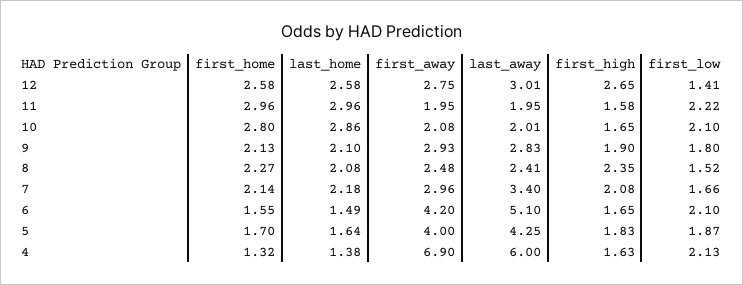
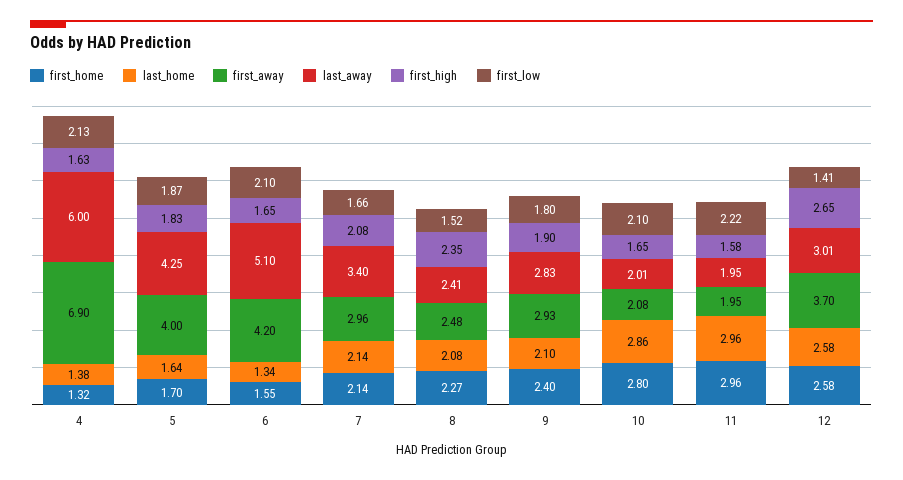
  {
    "first_home": {
      "12": 2.58,
      "11": 2.96,
      "10": 2.8,
-     "9": 2.13,
+     "9": 2.4,
      "8": 2.27,
      "7": 2.14,
      "6": 1.55,
      "5": 1.7,
      "4": 1.32
    },
    "last_home": {
      "12": 2.58,
      "11": 2.96,
      "10": 2.86,
      "9": 2.1,
      "8": 2.08,
-     "7": 2.18,
+     "7": 2.14,
-     "6": 1.49,
+     "6": 1.34,
      "5": 1.64,
      "4": 1.38
    },
    "first_away": {
-     "12": 2.75,
+     "12": 3.7,
      "11": 1.95,
      "10": 2.08,
      "9": 2.93,
      "8": 2.48,
      "7": 2.96,
      "6": 4.2,
      "5": 4,
      "4": 6.9
    },
    "last_away": {
      "12": 3.01,
      "11": 1.95,
      "10": 2.01,
      "9": 2.83,
      "8": 2.41,
      "7": 3.4,
      "6": 5.1,
      "5": 4.25,
      "4": 6
    },
    "first_high": {
      "12": 2.65,
      "11": 1.58,
      "10": 1.65,
      "9": 1.9,
      "8": 2.35,
      "7": 2.08,
      "6": 1.65,
      "5": 1.83,
      "4": 1.63
    },
    "first_low": {
      "12": 1.41,
      "11": 2.22,
      "10": 2.1,
      "9": 1.8,
      "8": 1.52,
      "7": 1.66,
      "6": 2.1,
      "5": 1.87,
      "4": 2.13
    }
  }

